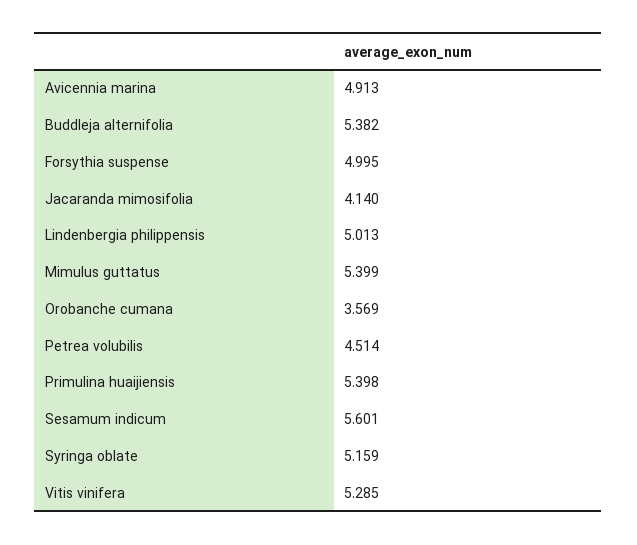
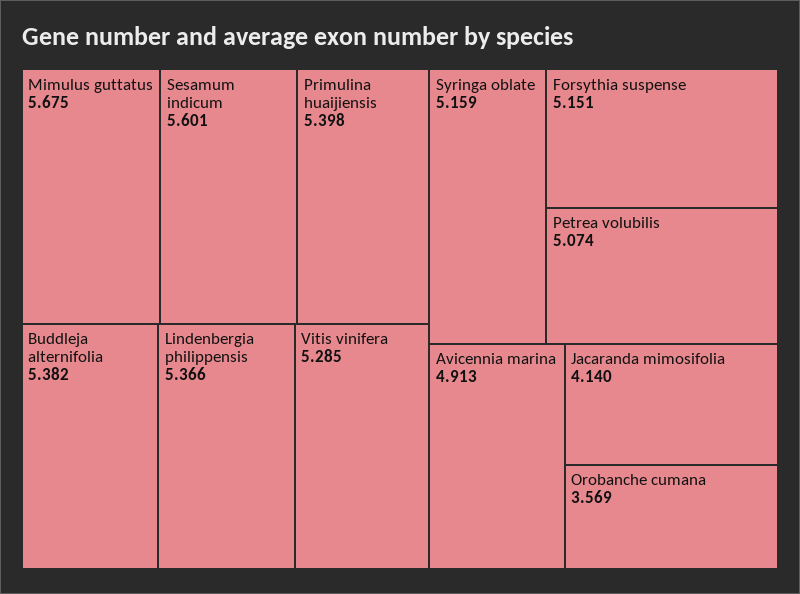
  {
    "Avicennia marina": 4.913,
    "Buddleja alternifolia": 5.382,
-   "Forsythia suspense": 4.995,
+   "Forsythia suspense": 5.151,
    "Jacaranda mimosifolia": 4.14,
-   "Lindenbergia philippensis": 5.013,
+   "Lindenbergia philippensis": 5.366,
-   "Mimulus guttatus": 5.399,
+   "Mimulus guttatus": 5.675,
    "Orobanche cumana": 3.569,
-   "Petrea volubilis": 4.514,
+   "Petrea volubilis": 5.074,
    "Primulina huaijiensis": 5.398,
    "Sesamum indicum": 5.601,
    "Syringa oblate": 5.159,
    "Vitis vinifera": 5.285
  }

